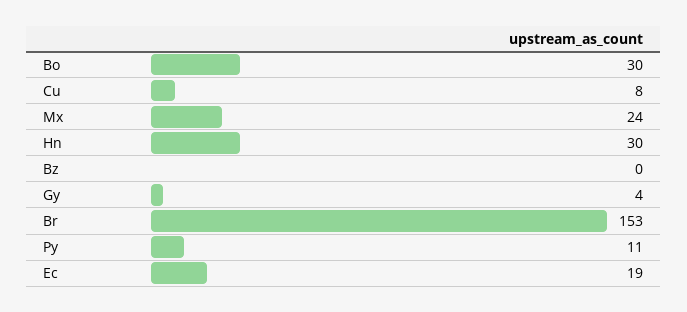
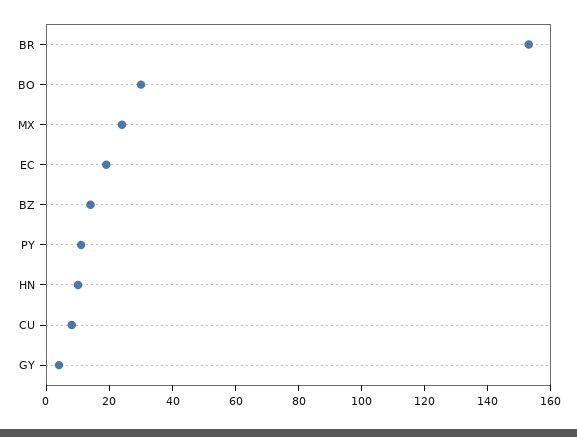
  {
    "Bo": 30,
    "Cu": 8,
    "Mx": 24,
-   "Hn": 30,
+   "Hn": 10,
-   "Bz": 0,
+   "Bz": 15,
    "Gy": 4,
    "Br": 153,
    "Py": 11,
    "Ec": 19
  }

